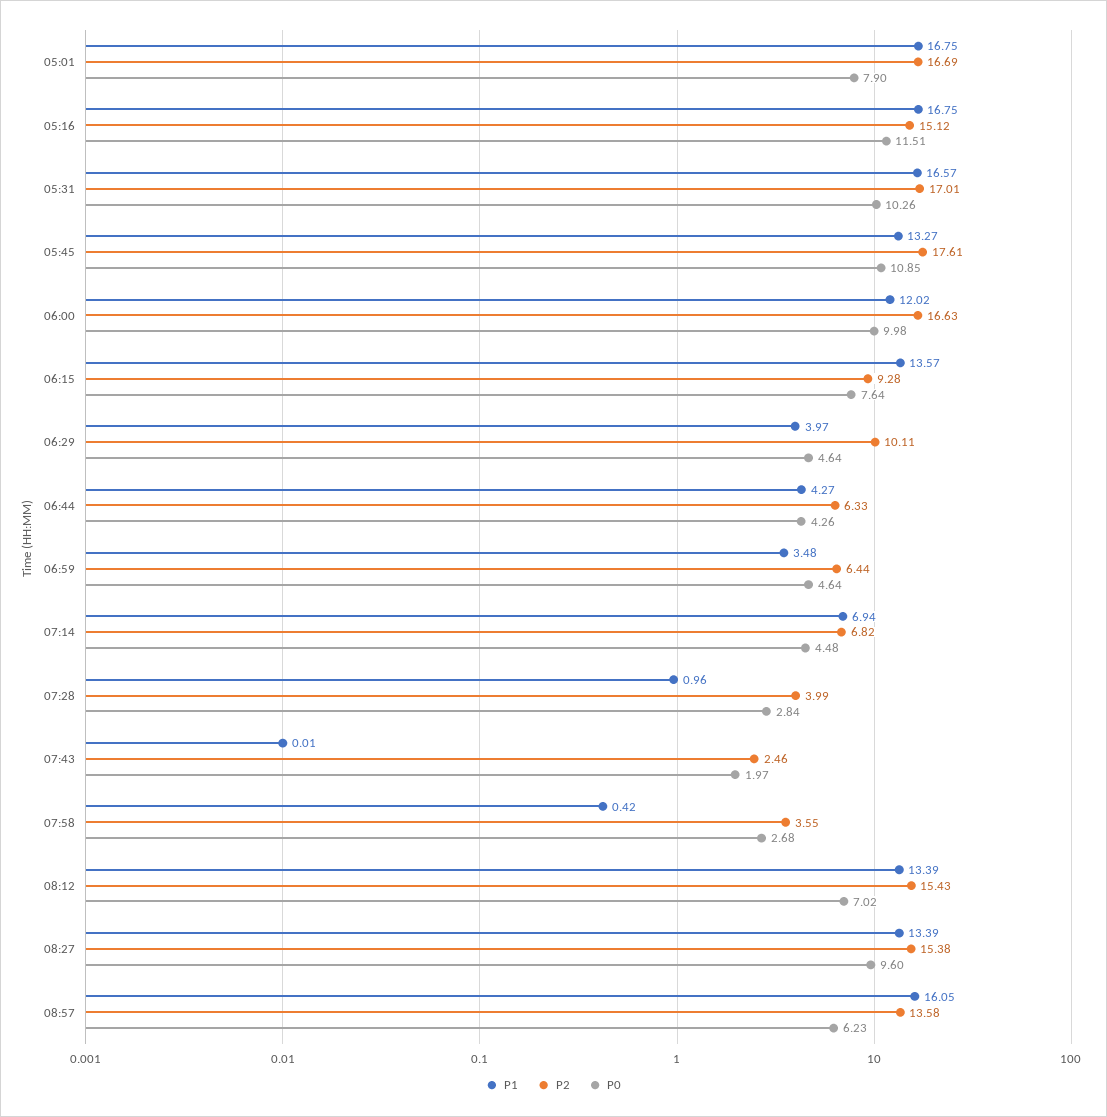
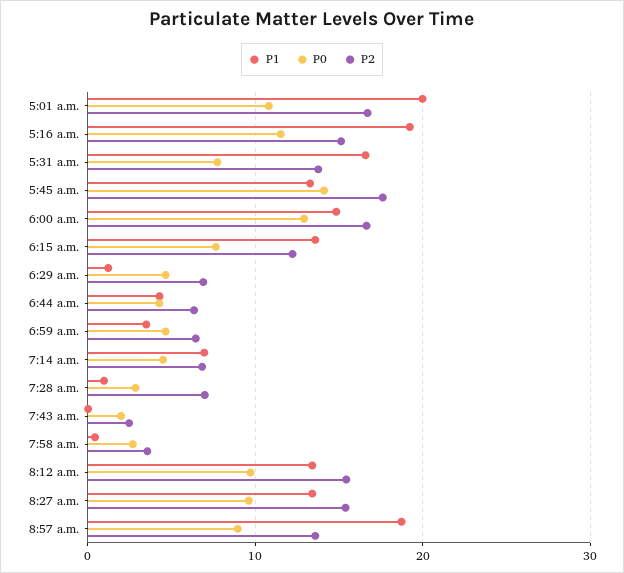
  {
    "P1": {
-     "05:01": 16.75,
+     "05:01": 20,
-     "05:16": 16.75,
+     "05:16": 19,
      "05:31": 16.57,
      "05:45": 13.27,
-     "06:00": 12.02,
+     "06:00": 15,
      "06:15": 13.57,
-     "06:29": 3.97,
+     "06:29": 1,
      "06:44": 4.27,
      "06:59": 3.48,
      "07:14": 6.94,
      "07:28": 0.96,
      "07:43": 0.01,
      "07:58": 0.42,
      "08:12": 13.39,
      "08:27": 13.39,
-     "08:57": 16.05
+     "08:57": 19
    },
    "P2": {
      "05:01": 16.69,
      "05:16": 15.12,
-     "05:31": 17.01,
+     "05:31": 14,
      "05:45": 17.61,
      "06:00": 16.63,
-     "06:15": 9.28,
+     "06:15": 12,
-     "06:29": 10.11,
+     "06:29": 7,
      "06:44": 6.33,
      "06:59": 6.44,
      "07:14": 6.82,
-     "07:28": 3.99,
+     "07:28": 7,
      "07:43": 2.46,
      "07:58": 3.55,
      "08:12": 15.43,
      "08:27": 15.38,
      "08:57": 13.58
    },
    "P0": {
-     "05:01": 7.9,
+     "05:01": 11,
      "05:16": 11.51,
-     "05:31": 10.26,
+     "05:31": 8,
-     "05:45": 10.85,
+     "05:45": 14,
-     "06:00": 9.98,
+     "06:00": 13,
      "06:15": 7.64,
      "06:29": 4.64,
      "06:44": 4.26,
      "06:59": 4.64,
      "07:14": 4.48,
      "07:28": 2.84,
      "07:43": 1.97,
      "07:58": 2.68,
-     "08:12": 7.02,
+     "08:12": 10,
      "08:27": 9.6,
-     "08:57": 6.23
+     "08:57": 9
    }
  }

